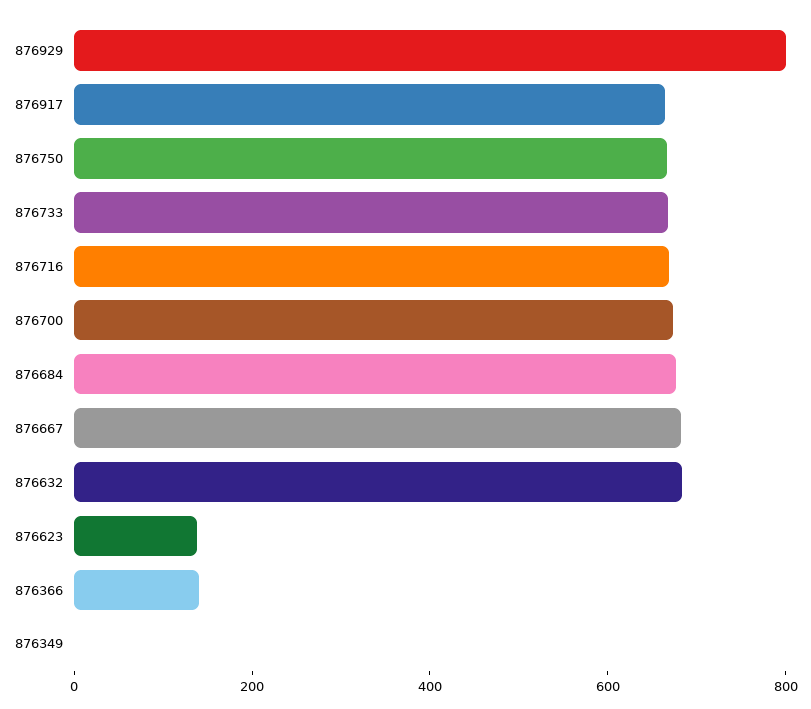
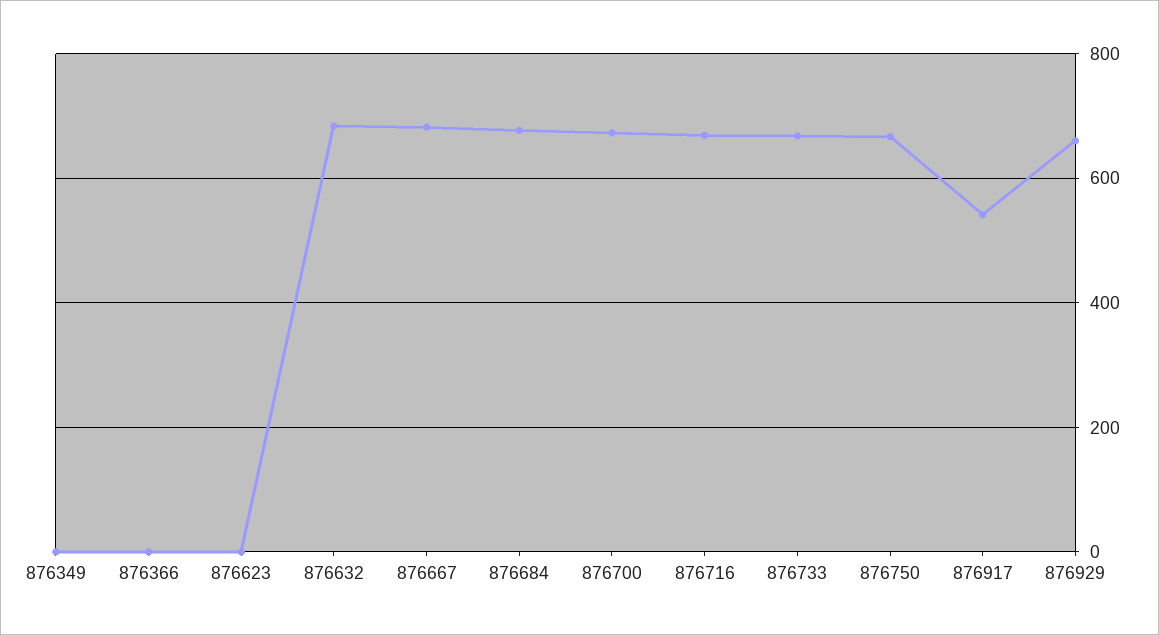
  {
-   "876929": 800,
+   "876929": 660,
-   "876917": 650,
+   "876917": 540,
    "876750": 660,
    "876733": 660,
    "876716": 660,
    "876700": 680,
    "876684": 680,
    "876667": 680,
    "876632": 680,
-   "876623": 150,
+   "876623": 0,
-   "876366": 150,
+   "876366": 0,
    "876349": 0
  }

